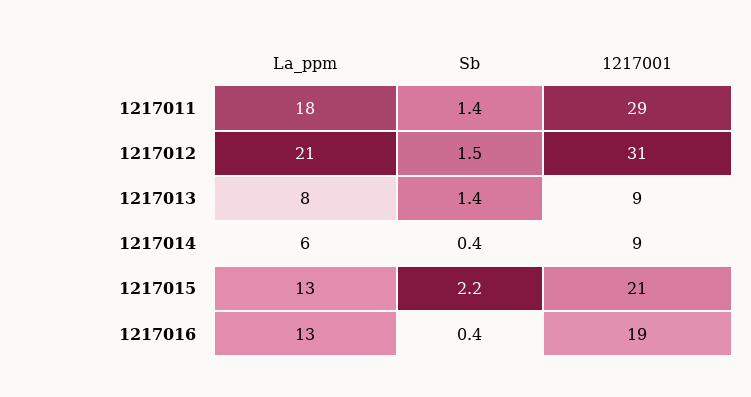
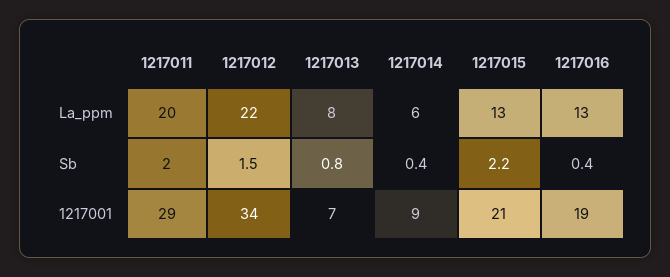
  {
    "La_ppm": {
-     "1217011": 18,
+     "1217011": 20,
-     "1217012": 21,
+     "1217012": 22,
      "1217013": 8,
      "1217014": 6,
      "1217015": 13,
      "1217016": 13
    },
    "Sb": {
-     "1217011": 1.4,
+     "1217011": 2,
      "1217012": 1.5,
-     "1217013": 1.4,
+     "1217013": 0.8,
      "1217014": 0.4,
      "1217015": 2.2,
      "1217016": 0.4
    },
    "1217001": {
      "1217011": 29,
-     "1217012": 31,
+     "1217012": 34,
-     "1217013": 9,
+     "1217013": 7,
      "1217014": 9,
      "1217015": 21,
      "1217016": 19
    }
  }

